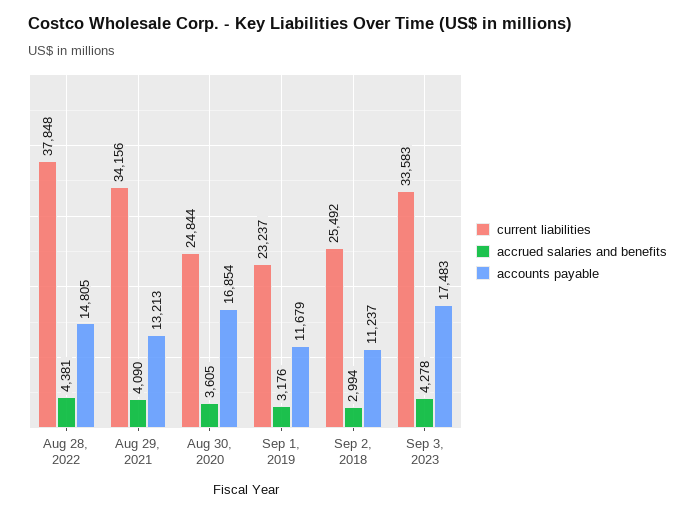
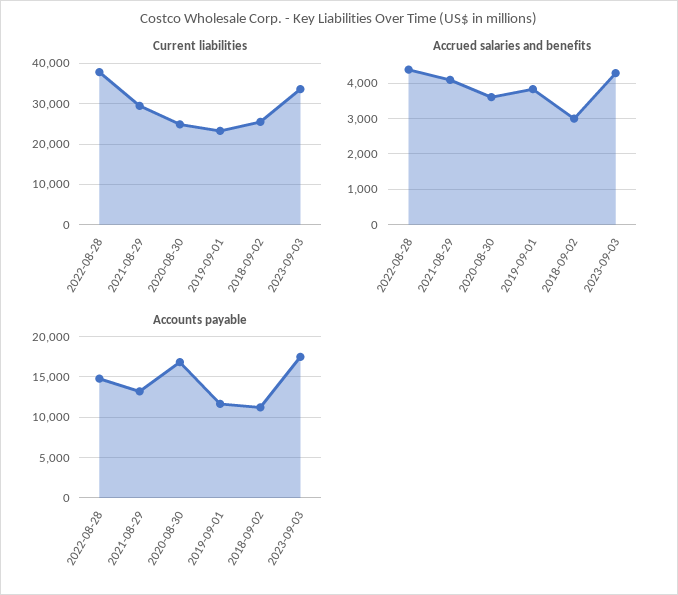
  {
    "current liabilities": {
      "Aug 28, 2022": 37848,
-     "Aug 29, 2021": 34156,
+     "Aug 29, 2021": 30000,
      "Aug 30, 2020": 24844,
      "Sep 1, 2019": 23237,
      "Sep 2, 2018": 25492,
      "Sep 3, 2023": 33583
    },
    "accrued salaries and benefits": {
      "Aug 28, 2022": 4381,
      "Aug 29, 2021": 4090,
      "Aug 30, 2020": 3605,
-     "Sep 1, 2019": 3176,
+     "Sep 1, 2019": 3800,
      "Sep 2, 2018": 2994,
      "Sep 3, 2023": 4278
    },
    "accounts payable": {
      "Aug 28, 2022": 14805,
      "Aug 29, 2021": 13213,
      "Aug 30, 2020": 16854,
      "Sep 1, 2019": 11679,
      "Sep 2, 2018": 11237,
      "Sep 3, 2023": 17483
    }
  }

